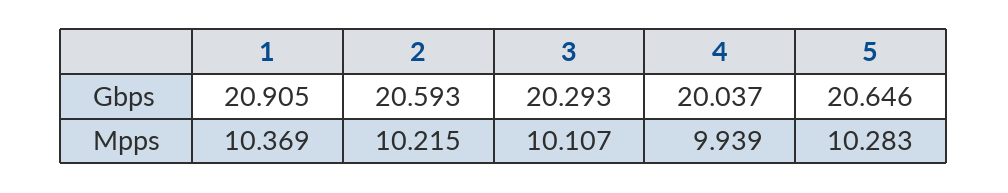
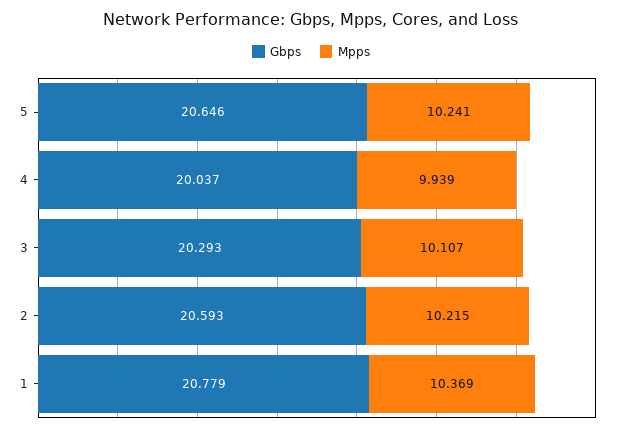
  {
    "Gbps": {
-     "1": 20.905,
+     "1": 20.779,
      "2": 20.593,
      "3": 20.293,
      "4": 20.037,
      "5": 20.646
    },
    "Mpps": {
      "1": 10.369,
      "2": 10.215,
      "3": 10.107,
      "4": 9.939,
-     "5": 10.283
+     "5": 10.241
    }
  }

